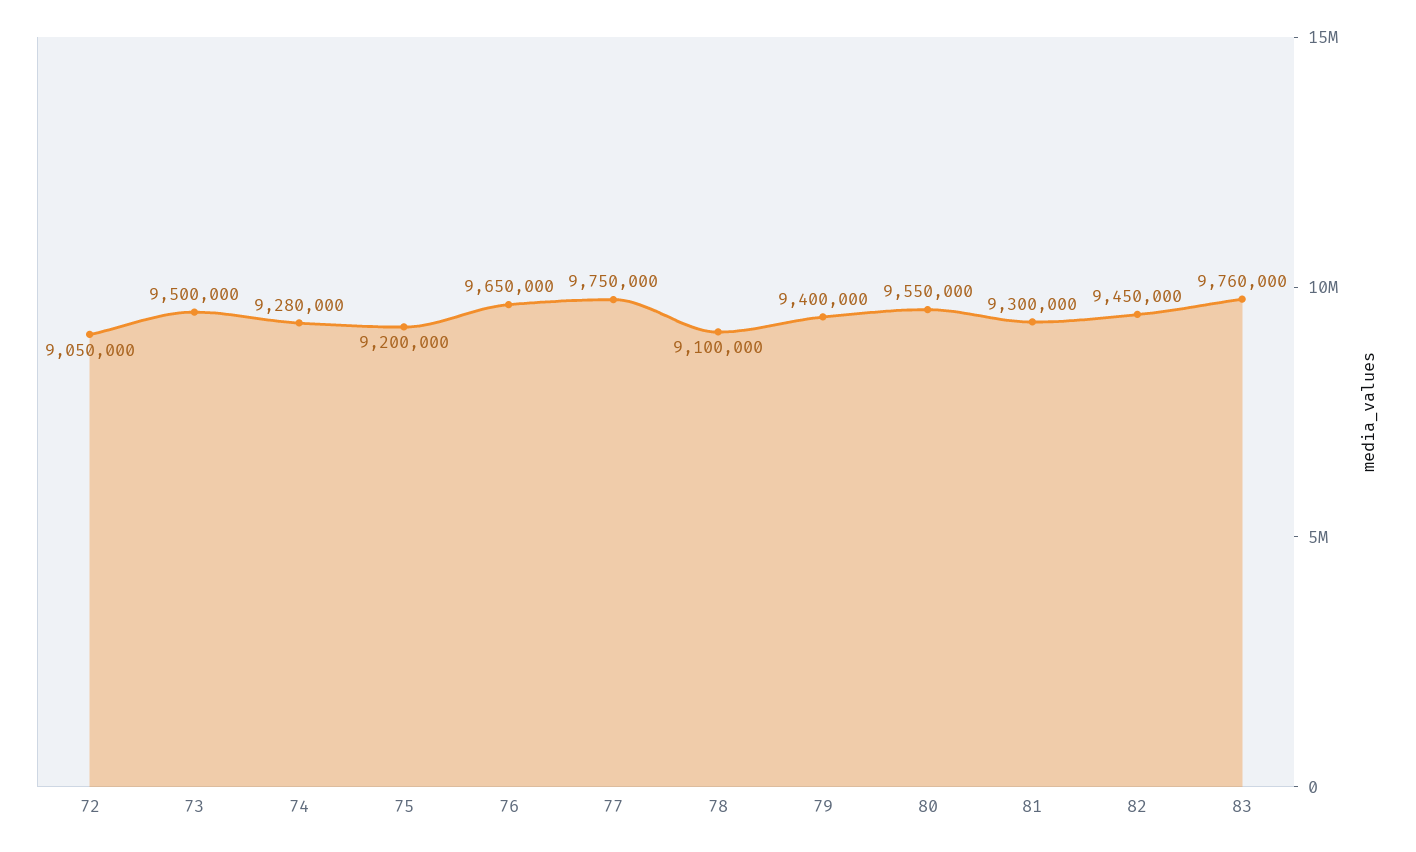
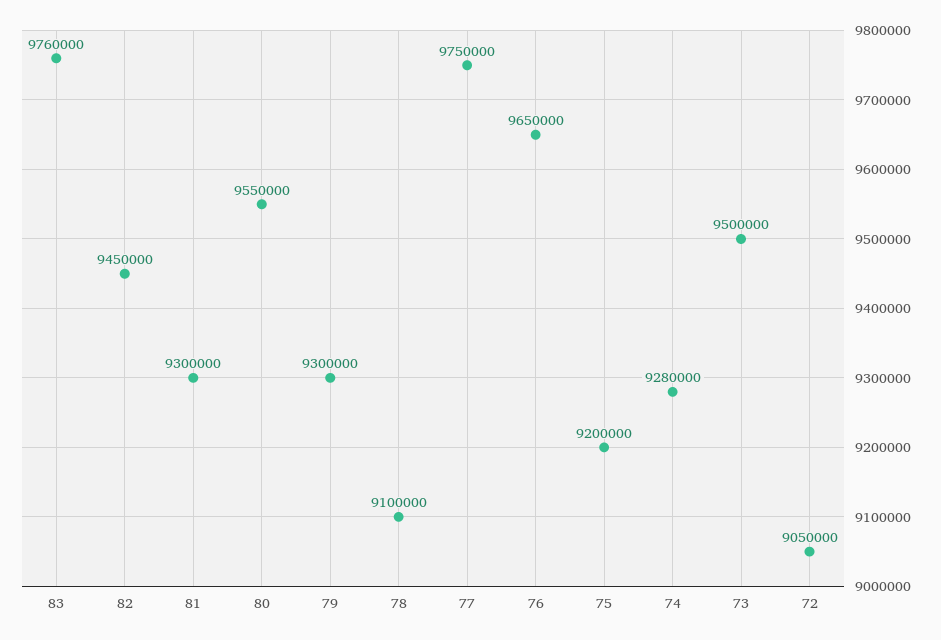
  {
    "72": 9050000,
    "73": 9500000,
    "74": 9280000,
    "75": 9200000,
    "76": 9650000,
    "77": 9750000,
    "78": 9100000,
-   "79": 9400000,
+   "79": 9300000,
    "80": 9550000,
    "81": 9300000,
    "82": 9450000,
    "83": 9760000
  }

